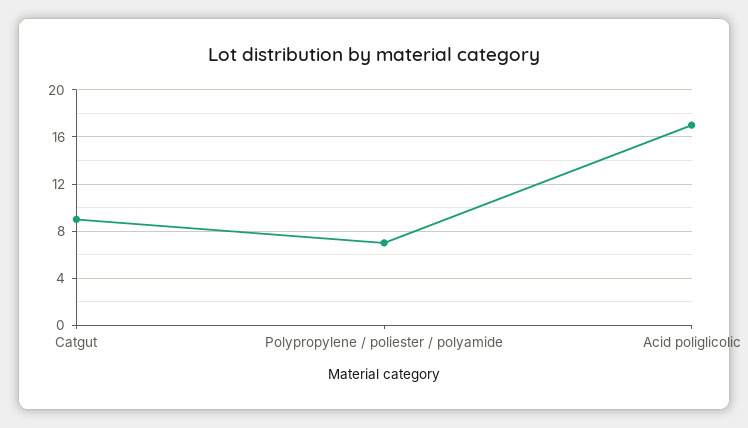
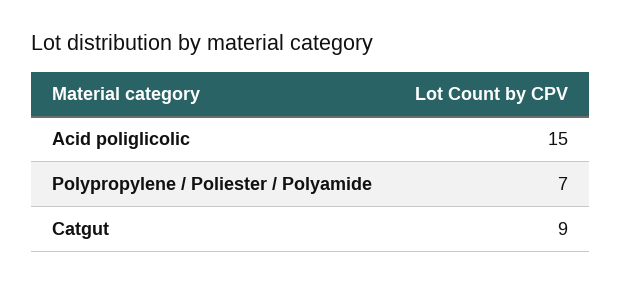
  {
    "Catgut": 9,
    "Polypropylene / poliester / polyamide": 7,
-   "Acid poliglicolic": 17
+   "Acid poliglicolic": 15
  }

